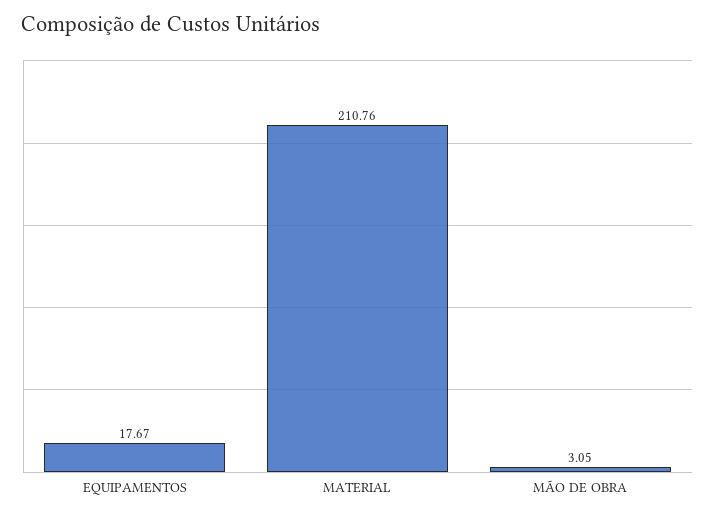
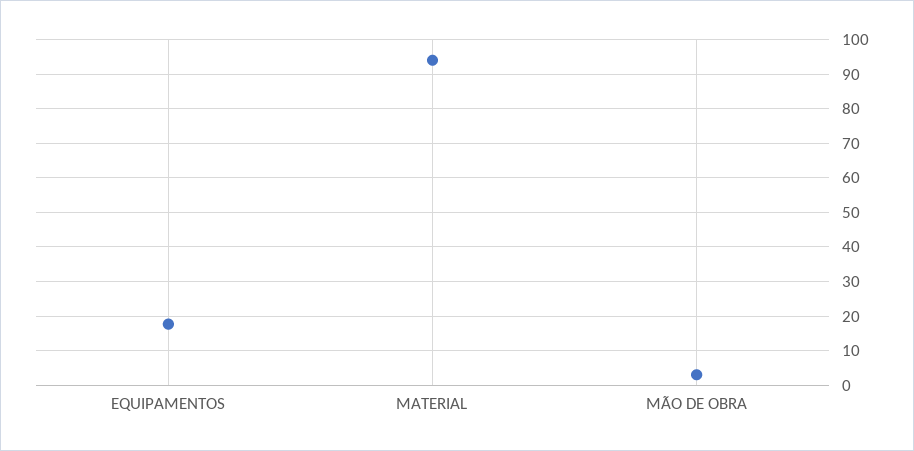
  {
    "EQUIPAMENTOS": 17.67,
-   "MATERIAL": 210.76,
+   "MATERIAL": 94,
    "MÃO DE OBRA": 3.05
  }

